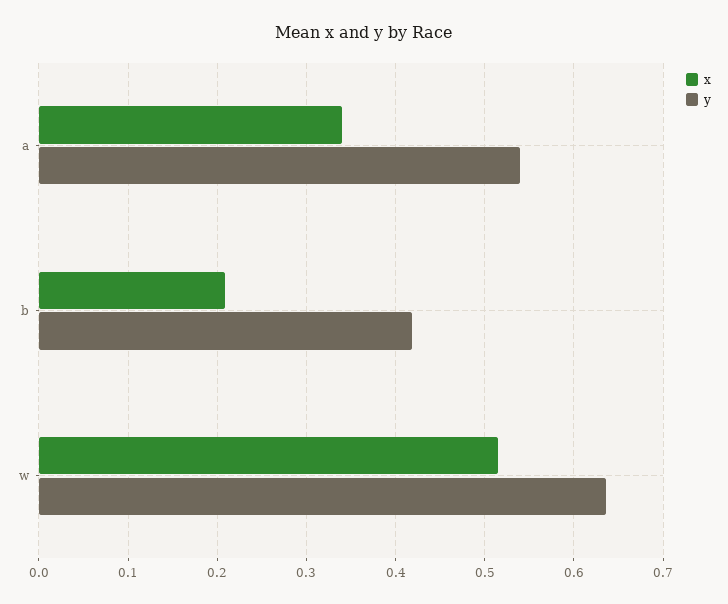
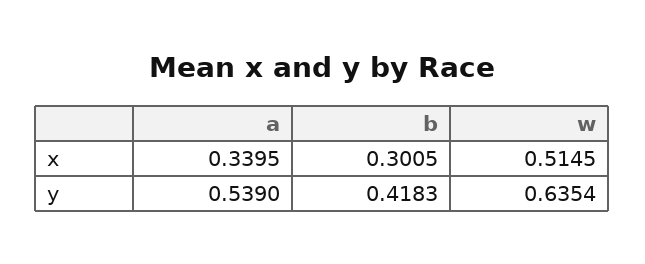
  {
    "x": {
      "a": 0.3395,
-     "b": 0.21,
+     "b": 0.3005,
      "w": 0.5145
    },
    "y": {
      "a": 0.539,
      "b": 0.4183,
      "w": 0.6354
    }
  }

